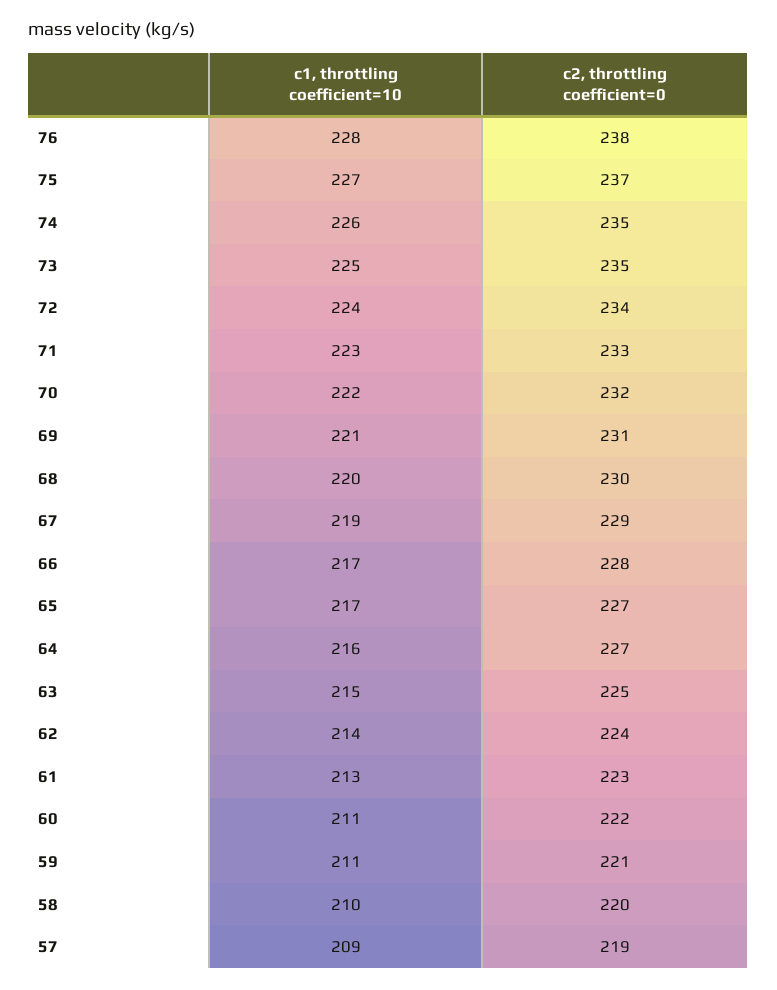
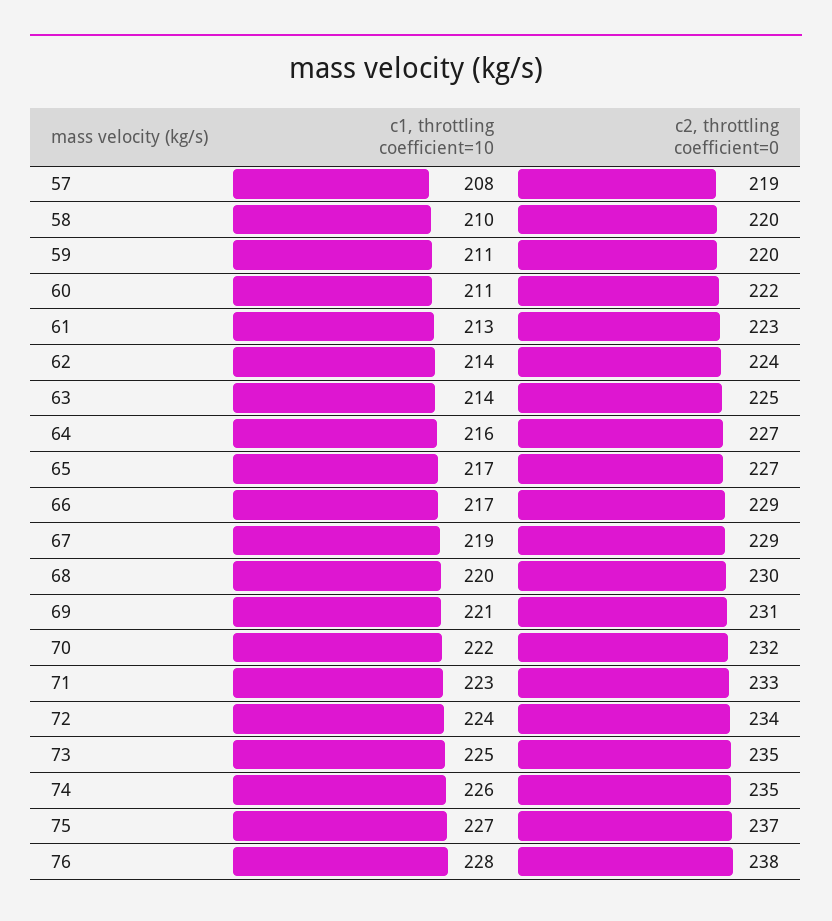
  {
    "c1, throttling coefficient=10": {
      "76": 228,
      "75": 227,
      "74": 226,
      "73": 225,
      "72": 224,
      "71": 223,
      "70": 222,
      "69": 221,
      "68": 220,
      "67": 219,
      "66": 217,
      "65": 217,
      "64": 216,
-     "63": 215,
+     "63": 214,
      "62": 214,
      "61": 213,
      "60": 211,
      "59": 211,
      "58": 210,
-     "57": 209
+     "57": 208
    },
    "c2, throttling coefficient=0": {
      "76": 238,
      "75": 237,
      "74": 235,
      "73": 235,
      "72": 234,
      "71": 233,
      "70": 232,
      "69": 231,
      "68": 230,
      "67": 229,
-     "66": 228,
+     "66": 229,
      "65": 227,
      "64": 227,
      "63": 225,
      "62": 224,
      "61": 223,
      "60": 222,
-     "59": 221,
+     "59": 220,
      "58": 220,
      "57": 219
    }
  }

